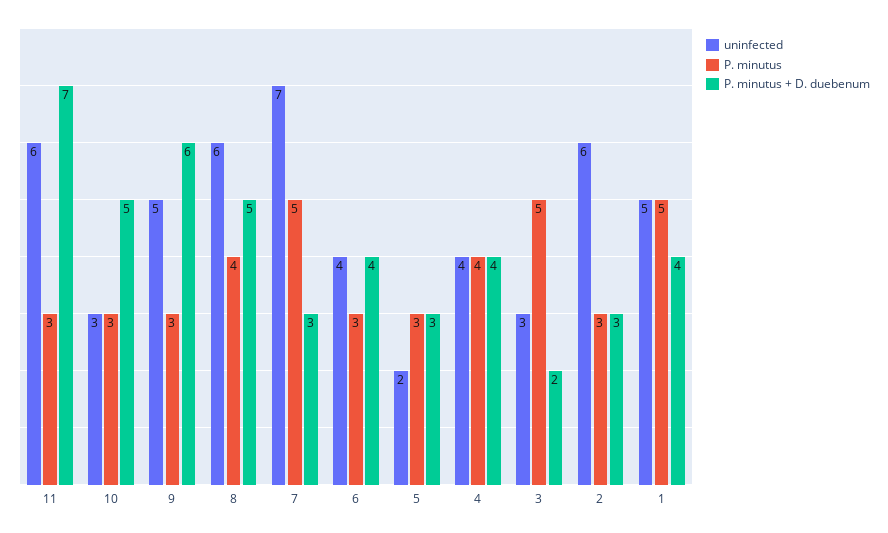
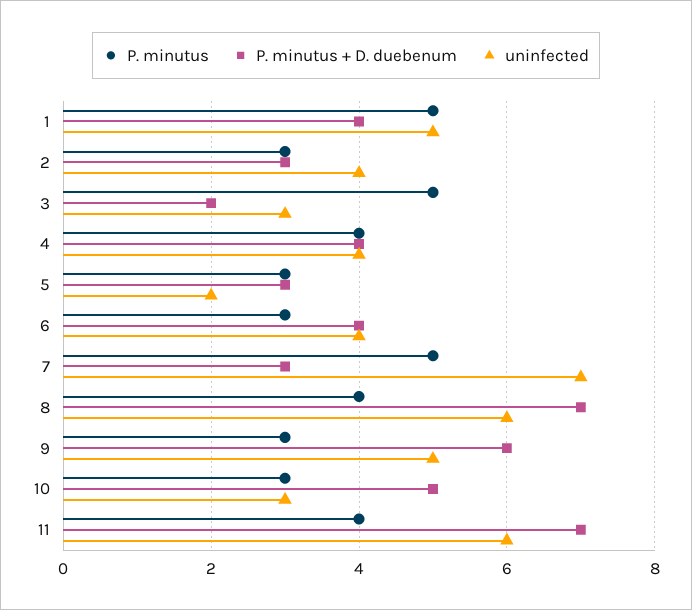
  {
    "uninfected": {
      "11": 6,
      "10": 3,
      "9": 5,
      "8": 6,
      "7": 7,
      "6": 4,
      "5": 2,
      "4": 4,
      "3": 3,
-     "2": 6,
+     "2": 4,
      "1": 5
    },
    "P. minutus": {
-     "11": 3,
+     "11": 4,
      "10": 3,
      "9": 3,
      "8": 4,
      "7": 5,
      "6": 3,
      "5": 3,
      "4": 4,
      "3": 5,
      "2": 3,
      "1": 5
    },
    "P. minutus + D. duebenum": {
      "11": 7,
      "10": 5,
      "9": 6,
-     "8": 5,
+     "8": 7,
      "7": 3,
      "6": 4,
      "5": 3,
      "4": 4,
      "3": 2,
      "2": 3,
      "1": 4
    }
  }

